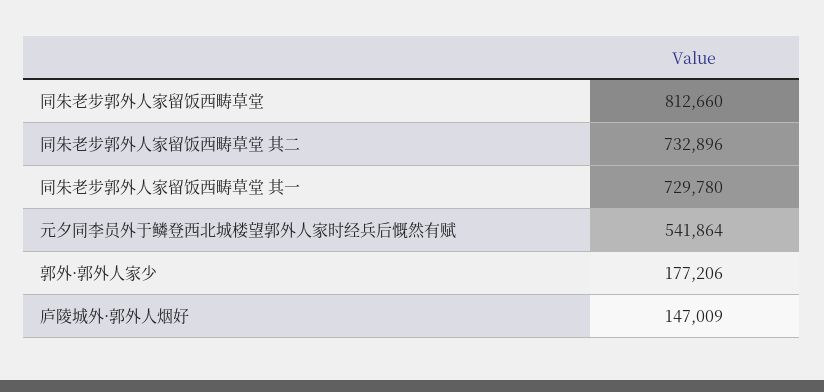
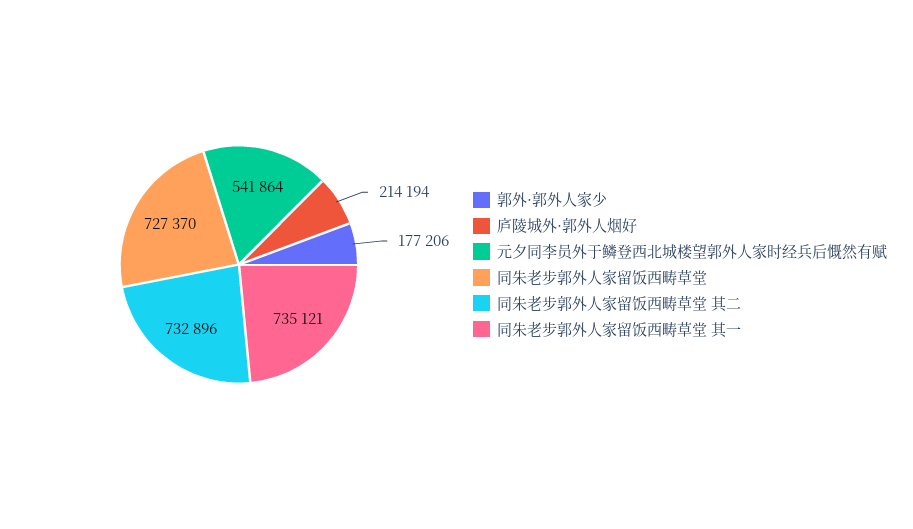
  {
-   "同朱老步郭外人家留饭西畴草堂": 812660,
+   "同朱老步郭外人家留饭西畴草堂": 727370,
    "同朱老步郭外人家留饭西畴草堂 其二": 732896,
-   "同朱老步郭外人家留饭西畴草堂 其一": 729780,
+   "同朱老步郭外人家留饭西畴草堂 其一": 735121,
    "元夕同李员外于鳞登西北城楼望郭外人家时经兵后慨然有赋": 541864,
    "郭外·郭外人家少": 177206,
-   "庐陵城外·郭外人烟好": 147009
+   "庐陵城外·郭外人烟好": 214194
  }

